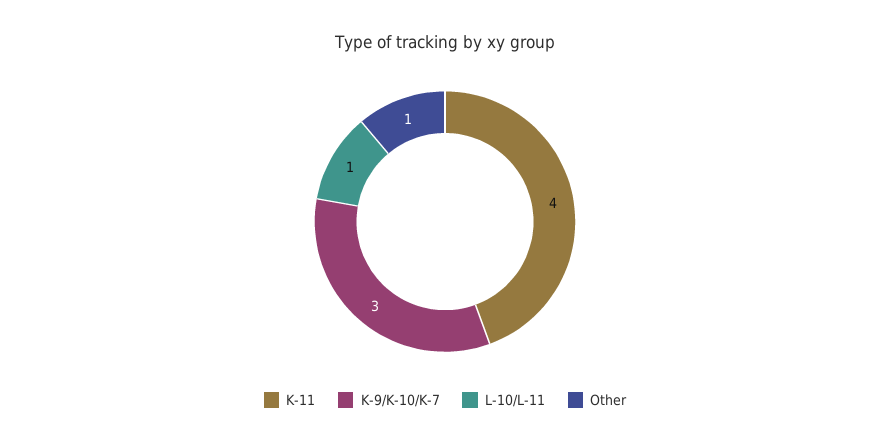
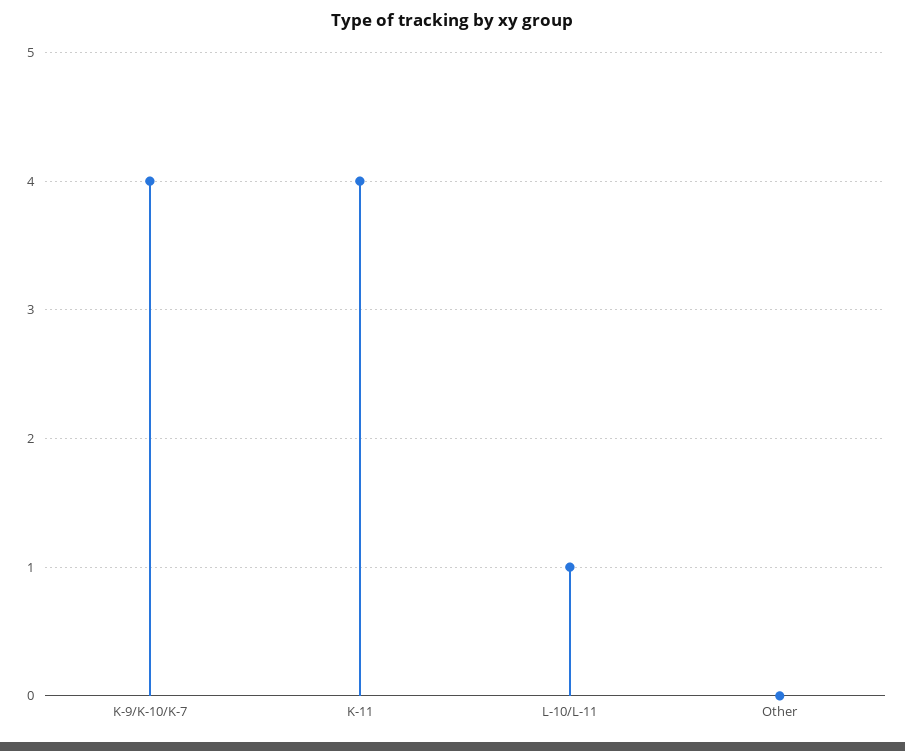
  {
    "K-11": 4,
-   "K-9/K-10/K-7": 3,
+   "K-9/K-10/K-7": 4,
    "L-10/L-11": 1,
-   "Other": 1
+   "Other": 0
  }

